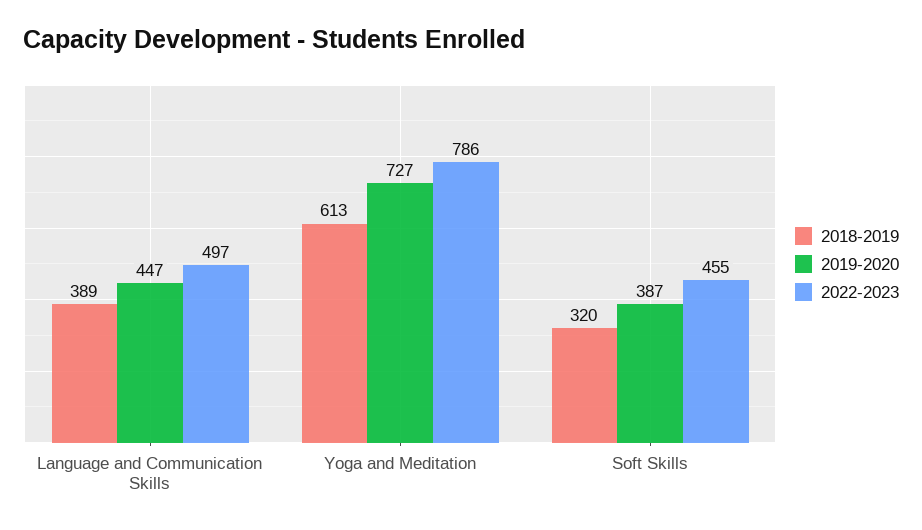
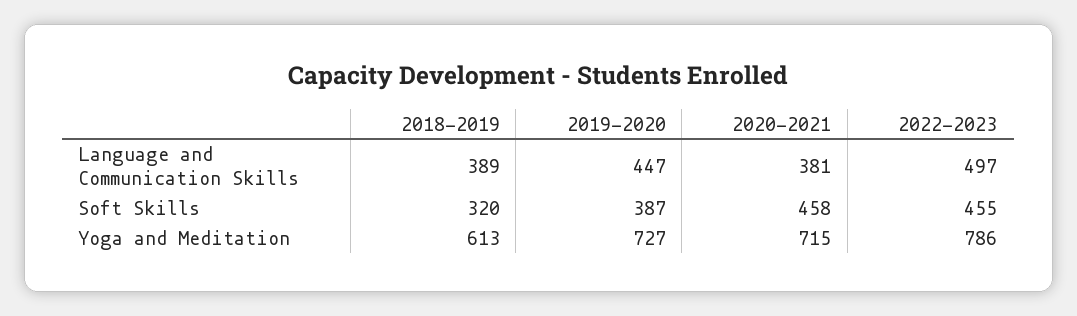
  {
    "2018-2019": {
      "Language and Communication Skills": 389,
      "Yoga and Meditation": 613,
      "Soft Skills": 320
    },
    "2019-2020": {
      "Language and Communication Skills": 447,
      "Yoga and Meditation": 727,
      "Soft Skills": 387
    },
    "2022-2023": {
      "Language and Communication Skills": 497,
      "Yoga and Meditation": 786,
      "Soft Skills": 455
-   }
+   },
+   "2020-2021": {
+     "Language and Communication Skills": 381,
+     "Soft Skills": 458,
+     "Yoga and Meditation": 715
+   }
  }

